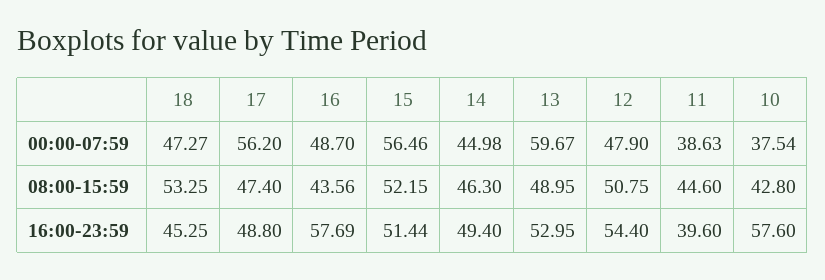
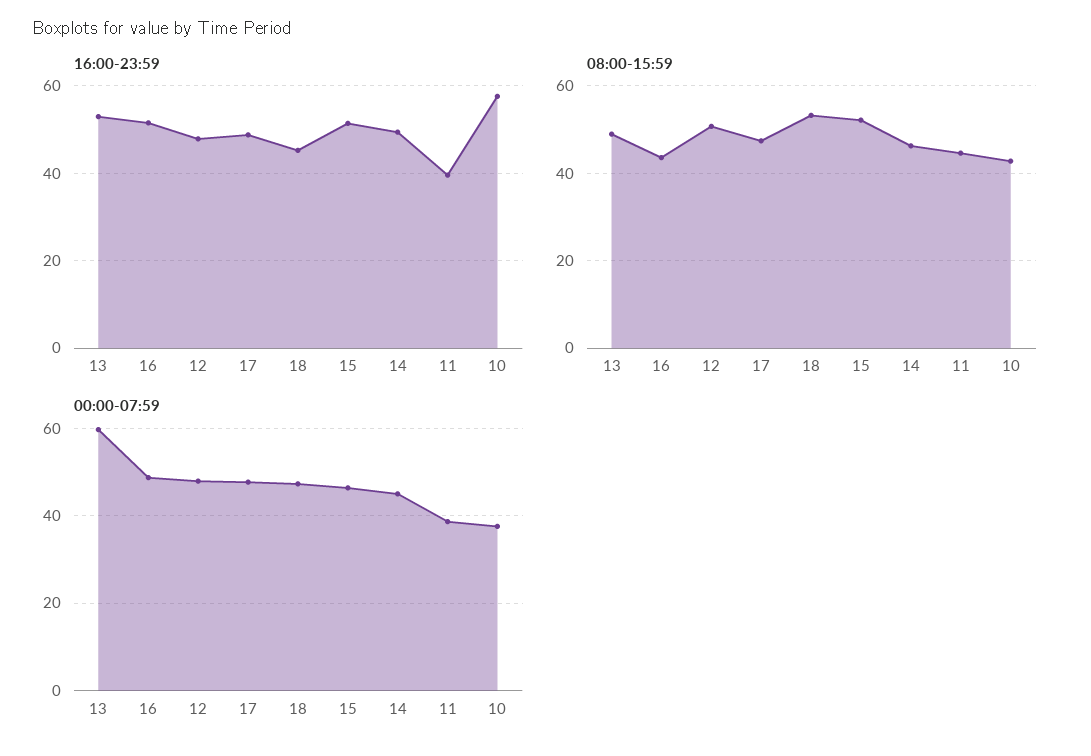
  {
    "00:00-07:59": {
      "18": 47.27,
-     "17": 56.2,
+     "17": 48,
      "16": 48.7,
-     "15": 56.46,
+     "15": 46,
      "14": 44.98,
      "13": 59.67,
      "12": 47.9,
      "11": 38.63,
      "10": 37.54
    },
    "08:00-15:59": {
      "18": 53.25,
      "17": 47.4,
      "16": 43.56,
      "15": 52.15,
      "14": 46.3,
      "13": 48.95,
      "12": 50.75,
      "11": 44.6,
      "10": 42.8
    },
    "16:00-23:59": {
      "18": 45.25,
      "17": 48.8,
-     "16": 57.69,
+     "16": 52,
      "15": 51.44,
      "14": 49.4,
      "13": 52.95,
-     "12": 54.4,
+     "12": 48,
      "11": 39.6,
      "10": 57.6
    }
  }

